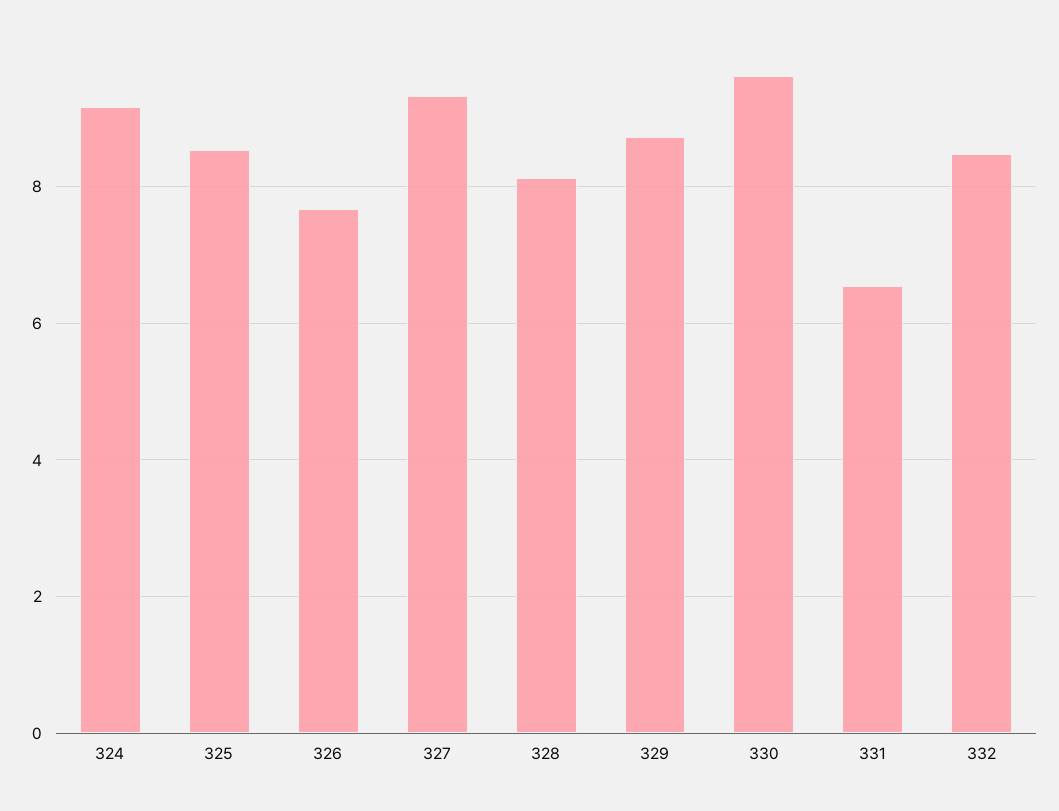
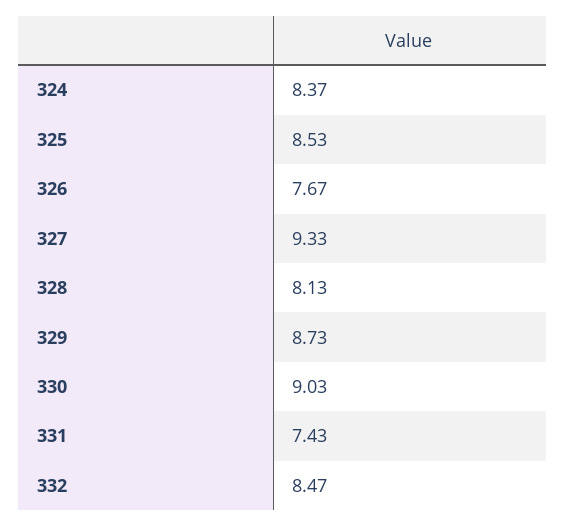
  {
-   "324": 9.2,
+   "324": 8.37,
    "325": 8.53,
    "326": 7.67,
    "327": 9.33,
    "328": 8.13,
    "329": 8.73,
-   "330": 9.6,
+   "330": 9.03,
-   "331": 6.6,
+   "331": 7.43,
    "332": 8.47
  }

